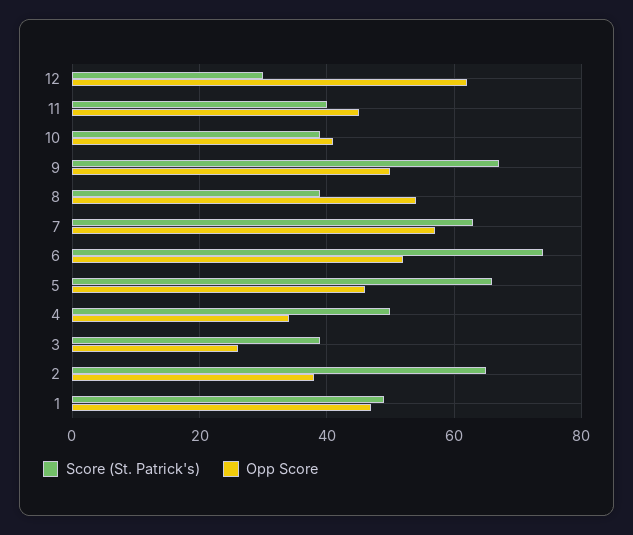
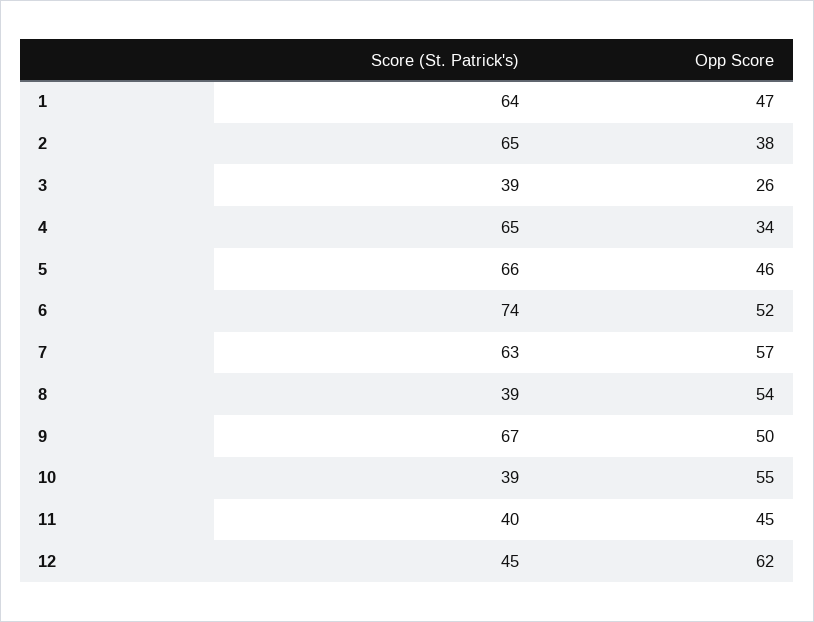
  {
    "Score (St. Patrick's)": {
-     "12": 30,
+     "12": 45,
      "11": 40,
      "10": 39,
      "9": 67,
      "8": 39,
      "7": 63,
      "6": 74,
      "5": 66,
-     "4": 50,
+     "4": 65,
      "3": 39,
      "2": 65,
-     "1": 50
+     "1": 64
    },
    "Opp Score": {
      "12": 62,
      "11": 45,
-     "10": 40,
+     "10": 55,
      "9": 50,
      "8": 54,
      "7": 57,
      "6": 52,
      "5": 46,
      "4": 34,
      "3": 26,
      "2": 38,
      "1": 47
    }
  }

